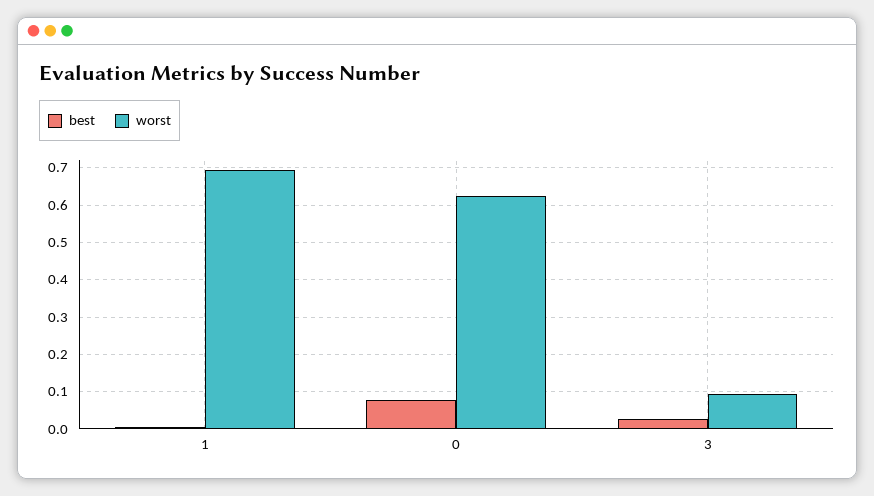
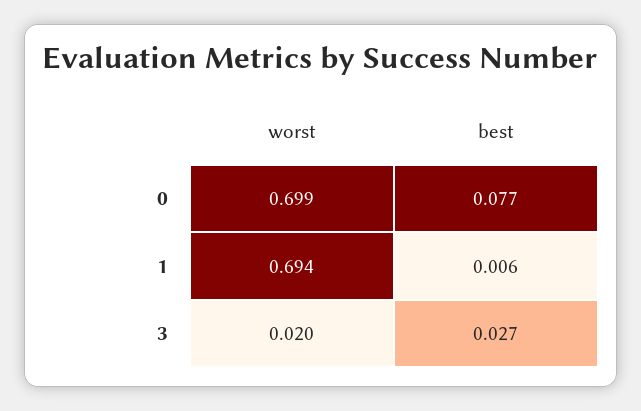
  {
    "best": {
      "1": 0.006,
      "0": 0.077,
      "3": 0.027
    },
    "worst": {
      "1": 0.694,
-     "0": 0.62,
+     "0": 0.699,
-     "3": 0.1
+     "3": 0.02
    }
  }

